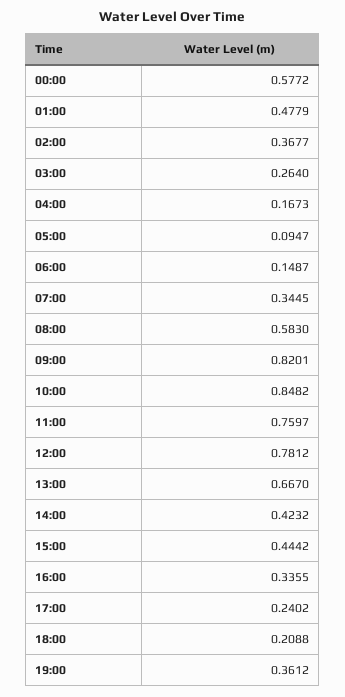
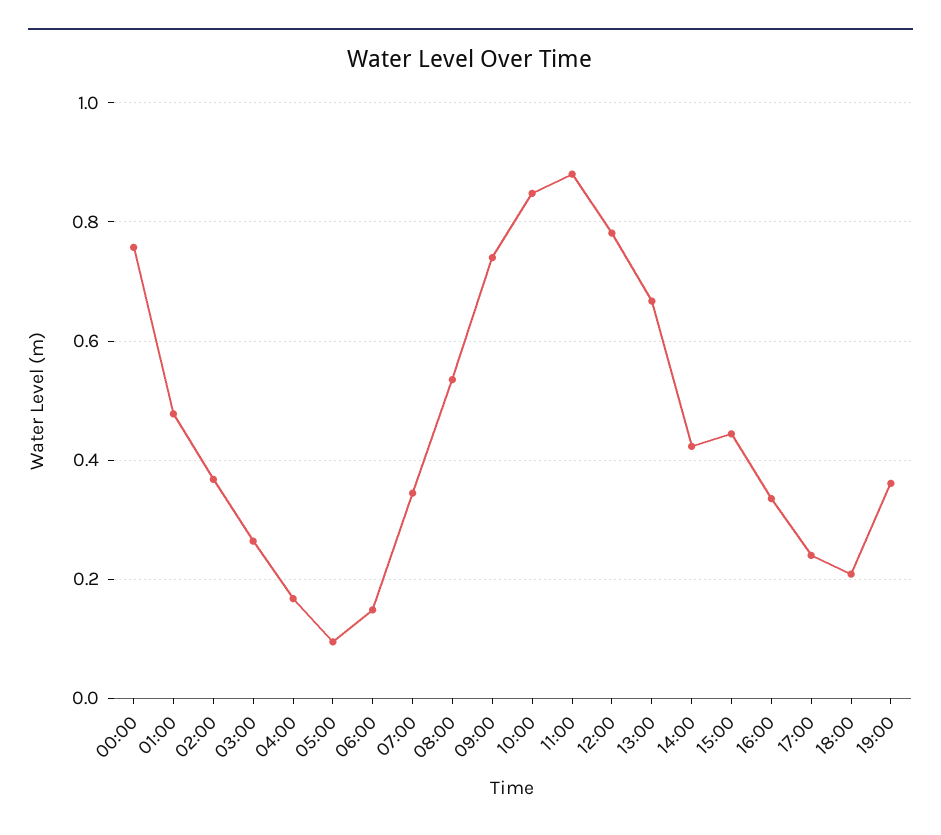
  {
-   "00:00": 0.5772,
+   "00:00": 0.76,
    "01:00": 0.4779,
    "02:00": 0.3677,
    "03:00": 0.264,
    "04:00": 0.1673,
    "05:00": 0.0947,
    "06:00": 0.1487,
    "07:00": 0.3445,
-   "08:00": 0.583,
+   "08:00": 0.54,
-   "09:00": 0.8201,
+   "09:00": 0.74,
    "10:00": 0.8482,
-   "11:00": 0.7597,
+   "11:00": 0.88,
    "12:00": 0.7812,
    "13:00": 0.667,
    "14:00": 0.4232,
    "15:00": 0.4442,
    "16:00": 0.3355,
    "17:00": 0.2402,
    "18:00": 0.2088,
    "19:00": 0.3612
  }

